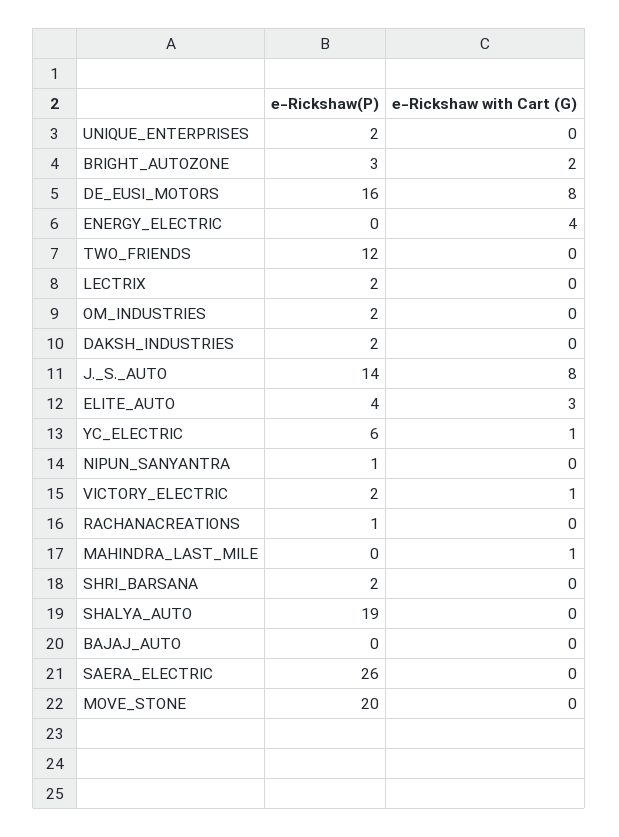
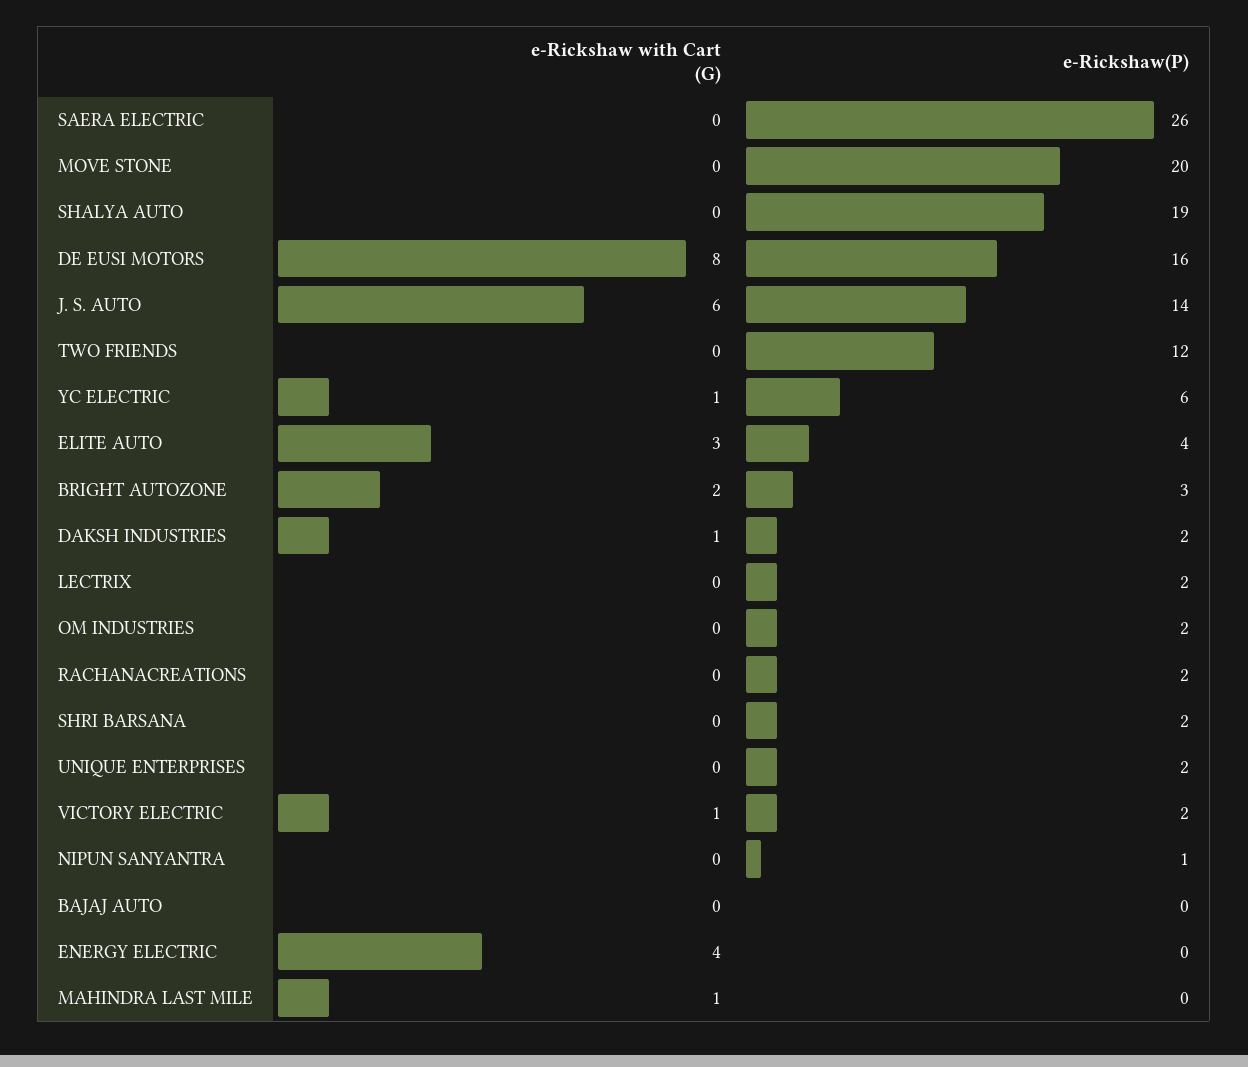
  {
    "e-Rickshaw(P)": {
      "UNIQUE_ENTERPRISES": 2,
      "BRIGHT_AUTOZONE": 3,
      "DE_EUSI_MOTORS": 16,
      "ENERGY_ELECTRIC": 0,
      "TWO_FRIENDS": 12,
      "LECTRIX": 2,
      "OM_INDUSTRIES": 2,
      "DAKSH_INDUSTRIES": 2,
      "J._S._AUTO": 14,
      "ELITE_AUTO": 4,
      "YC_ELECTRIC": 6,
      "NIPUN_SANYANTRA": 1,
      "VICTORY_ELECTRIC": 2,
-     "RACHANACREATIONS": 1,
+     "RACHANACREATIONS": 2,
      "MAHINDRA_LAST_MILE": 0,
      "SHRI_BARSANA": 2,
      "SHALYA_AUTO": 19,
      "BAJAJ_AUTO": 0,
      "SAERA_ELECTRIC": 26,
      "MOVE_STONE": 20
    },
    "e-Rickshaw with Cart (G)": {
      "UNIQUE_ENTERPRISES": 0,
      "BRIGHT_AUTOZONE": 2,
      "DE_EUSI_MOTORS": 8,
      "ENERGY_ELECTRIC": 4,
      "TWO_FRIENDS": 0,
      "LECTRIX": 0,
      "OM_INDUSTRIES": 0,
-     "DAKSH_INDUSTRIES": 0,
+     "DAKSH_INDUSTRIES": 1,
-     "J._S._AUTO": 8,
+     "J._S._AUTO": 6,
      "ELITE_AUTO": 3,
      "YC_ELECTRIC": 1,
      "NIPUN_SANYANTRA": 0,
      "VICTORY_ELECTRIC": 1,
      "RACHANACREATIONS": 0,
      "MAHINDRA_LAST_MILE": 1,
      "SHRI_BARSANA": 0,
      "SHALYA_AUTO": 0,
      "BAJAJ_AUTO": 0,
      "SAERA_ELECTRIC": 0,
      "MOVE_STONE": 0
    }
  }

